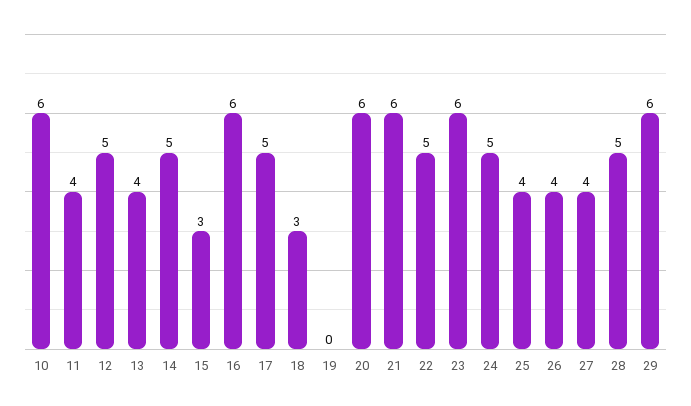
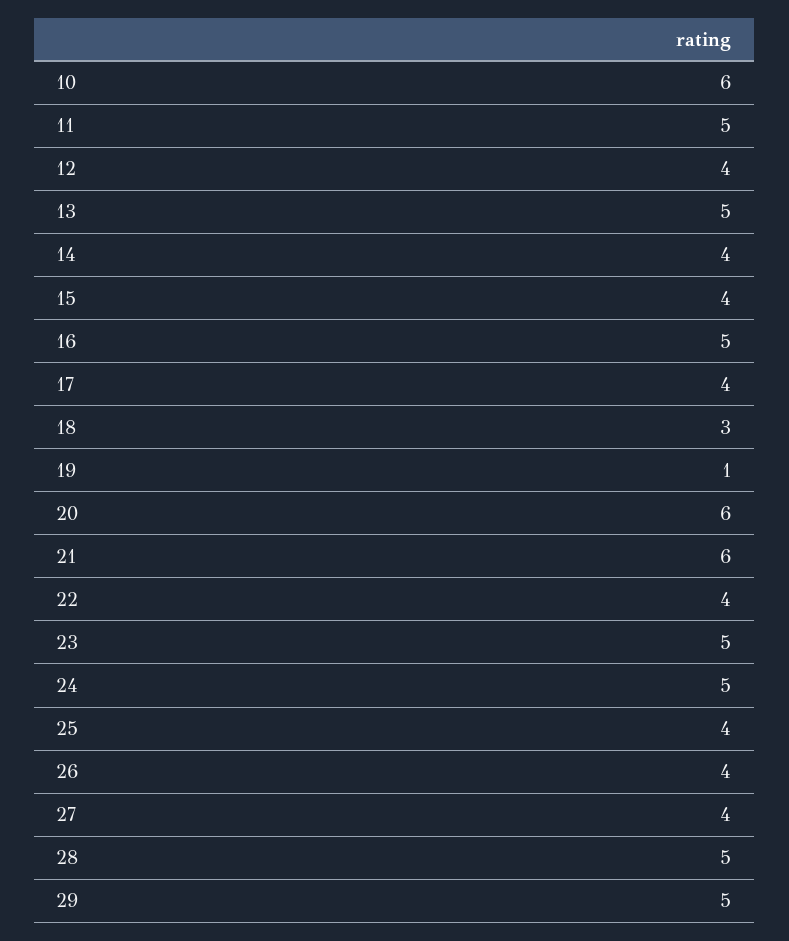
  {
    "10": 6,
-   "11": 4,
+   "11": 5,
-   "12": 5,
+   "12": 4,
-   "13": 4,
+   "13": 5,
-   "14": 5,
+   "14": 4,
-   "15": 3,
+   "15": 4,
-   "16": 6,
+   "16": 5,
-   "17": 5,
+   "17": 4,
    "18": 3,
-   "19": 0,
+   "19": 1,
    "20": 6,
    "21": 6,
-   "22": 5,
+   "22": 4,
-   "23": 6,
+   "23": 5,
    "24": 5,
    "25": 4,
    "26": 4,
    "27": 4,
    "28": 5,
-   "29": 6
+   "29": 5
  }

